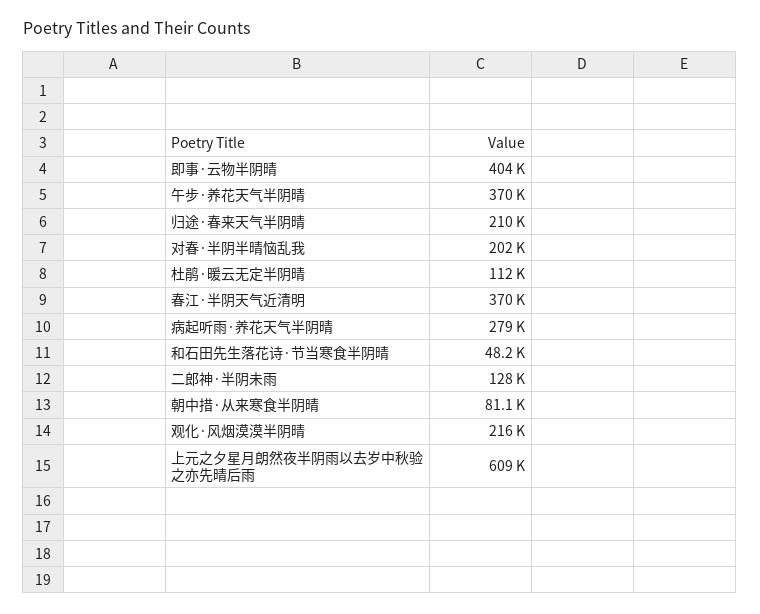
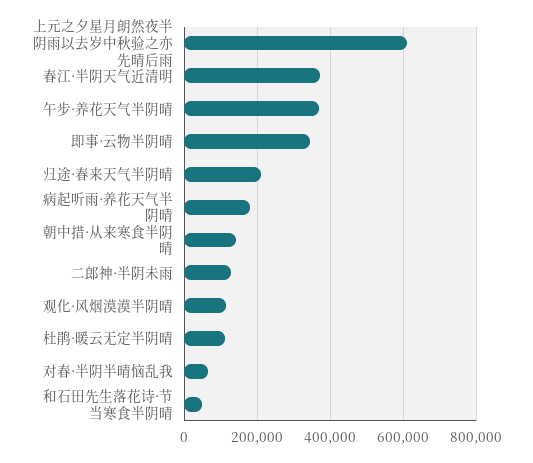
  {
-   "即事·云物半阴晴": 404000,
+   "即事·云物半阴晴": 340000,
    "午步·养花天气半阴晴": 370000,
    "归途·春来天气半阴晴": 210000,
-   "对春·半阴半晴恼乱我": 202000,
+   "对春·半阴半晴恼乱我": 60000,
    "杜鹃·暖云无定半阴晴": 112000,
    "春江·半阴天气近清明": 370000,
-   "病起听雨·养花天气半阴晴": 279000,
+   "病起听雨·养花天气半阴晴": 180000,
    "和石田先生落花诗·节当寒食半阴晴": 48200,
    "二郎神·半阴未雨": 128000,
-   "朝中措·从来寒食半阴晴": 81100,
+   "朝中措·从来寒食半阴晴": 140000,
-   "观化·风烟漠漠半阴晴": 216000,
+   "观化·风烟漠漠半阴晴": 120000,
    "上元之夕星月朗然夜半阴雨以去岁中秋验之亦先晴后雨": 609000
  }

